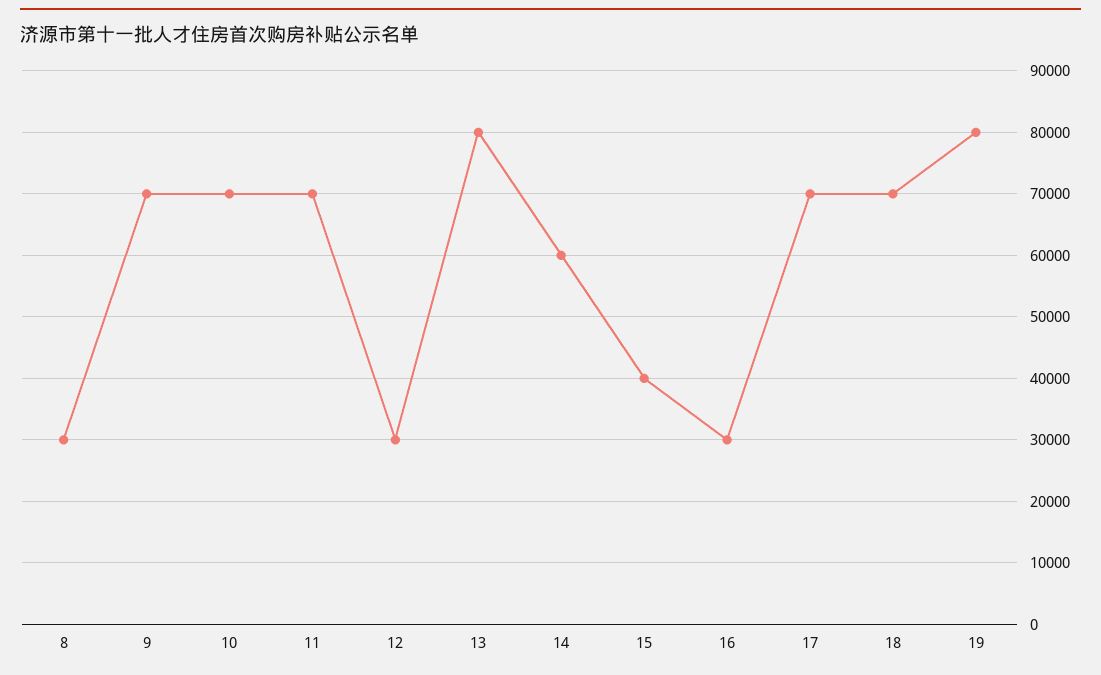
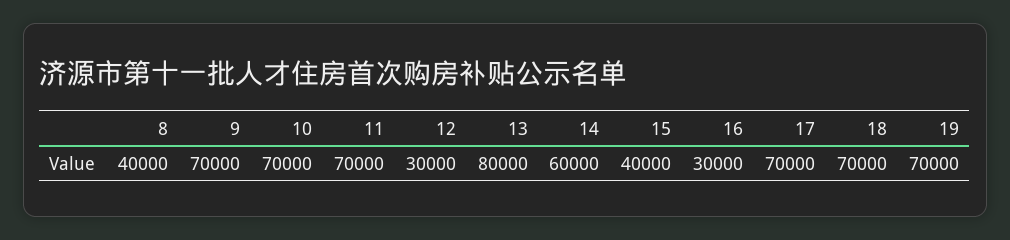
  {
-   "8": 30000,
+   "8": 40000,
    "9": 70000,
    "10": 70000,
    "11": 70000,
    "12": 30000,
    "13": 80000,
    "14": 60000,
    "15": 40000,
    "16": 30000,
    "17": 70000,
    "18": 70000,
-   "19": 80000
+   "19": 70000
  }

